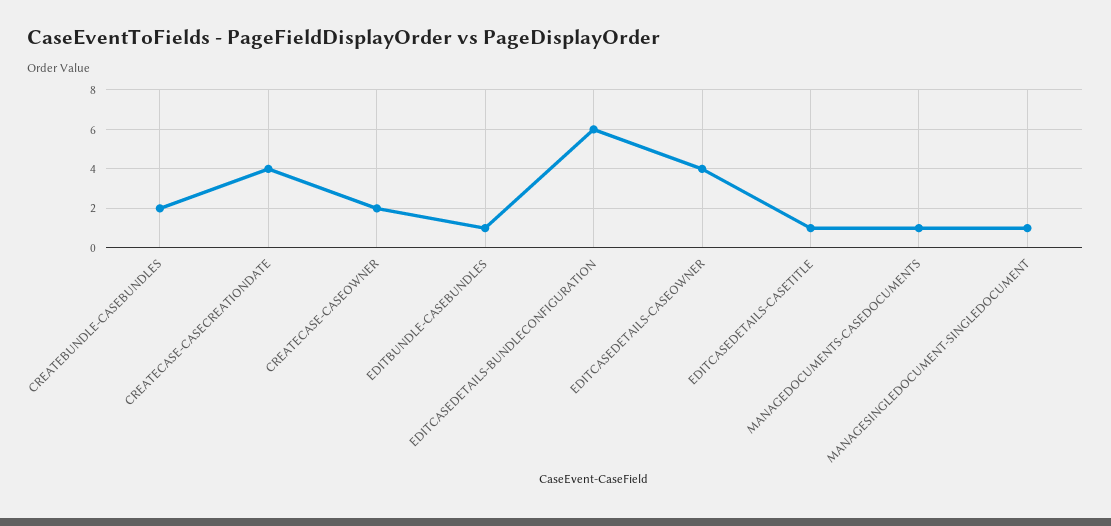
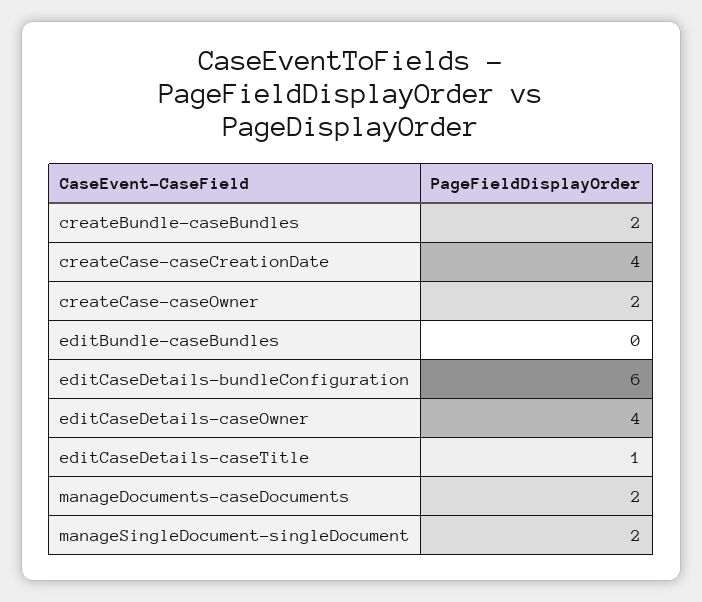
  {
    "CREATEBUNDLE-CASEBUNDLES": 2,
    "CREATECASE-CASECREATIONDATE": 4,
    "CREATECASE-CASEOWNER": 2,
-   "EDITBUNDLE-CASEBUNDLES": 1,
+   "EDITBUNDLE-CASEBUNDLES": 0,
    "EDITCASEDETAILS-BUNDLECONFIGURATION": 6,
    "EDITCASEDETAILS-CASEOWNER": 4,
    "EDITCASEDETAILS-CASETITLE": 1,
-   "MANAGEDOCUMENTS-CASEDOCUMENTS": 1,
+   "MANAGEDOCUMENTS-CASEDOCUMENTS": 2,
-   "MANAGESINGLEDOCUMENT-SINGLEDOCUMENT": 1
+   "MANAGESINGLEDOCUMENT-SINGLEDOCUMENT": 2
  }

